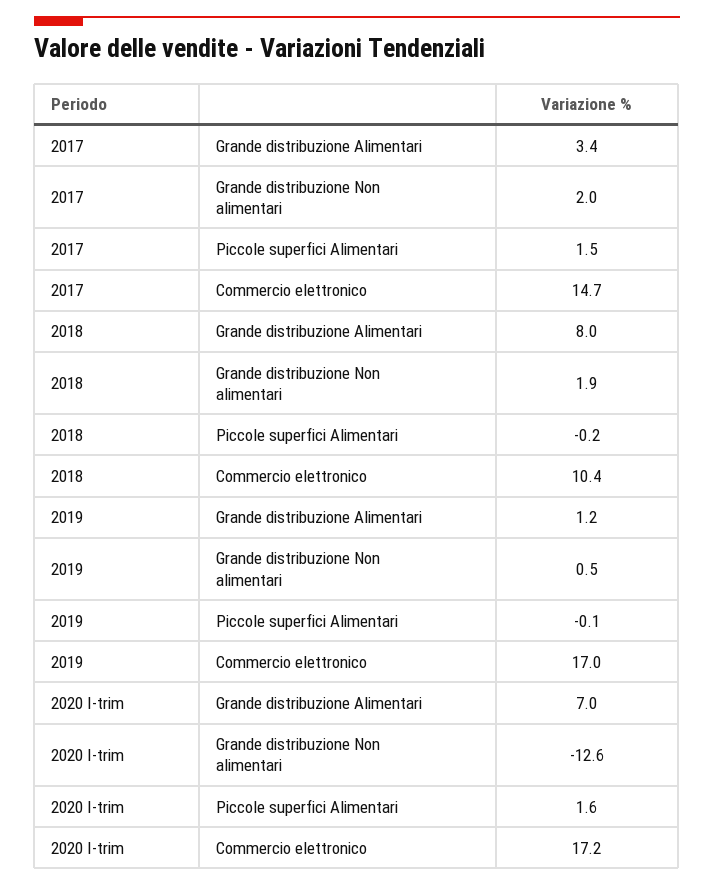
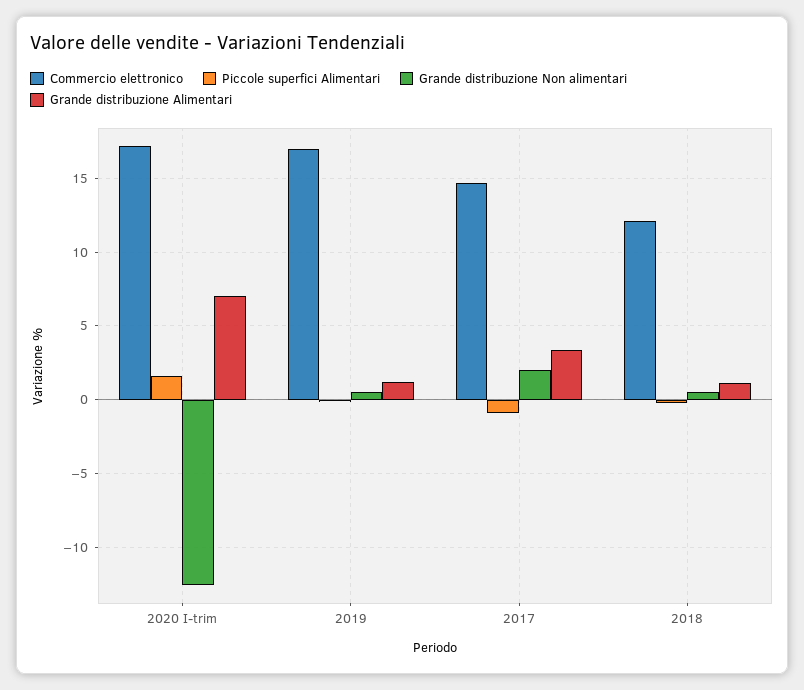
  {
    "Grande distribuzione Alimentari": {
      "2017": 3.4,
-     "2018": 8,
+     "2018": 1,
      "2019": 1.2,
      "2020 I-trim": 7
    },
    "Grande distribuzione Non alimentari": {
      "2017": 2,
-     "2018": 1.9,
+     "2018": 0.5,
      "2019": 0.5,
      "2020 I-trim": -12.6
    },
    "Piccole superfici Alimentari": {
-     "2017": 1.5,
+     "2017": -1,
      "2018": -0.2,
      "2019": -0.1,
      "2020 I-trim": 1.6
    },
    "Commercio elettronico": {
      "2017": 14.7,
-     "2018": 10.4,
+     "2018": 12,
      "2019": 17,
      "2020 I-trim": 17.2
    }
  }

